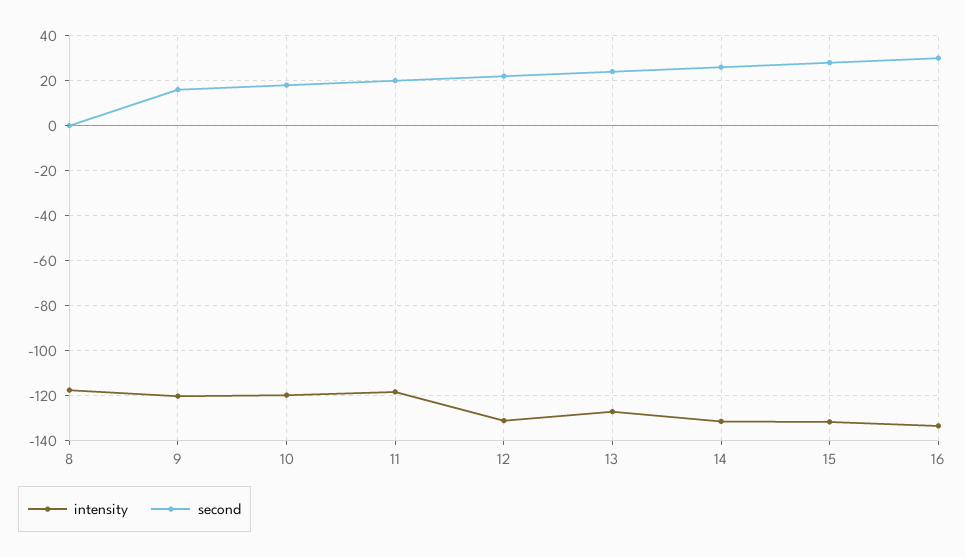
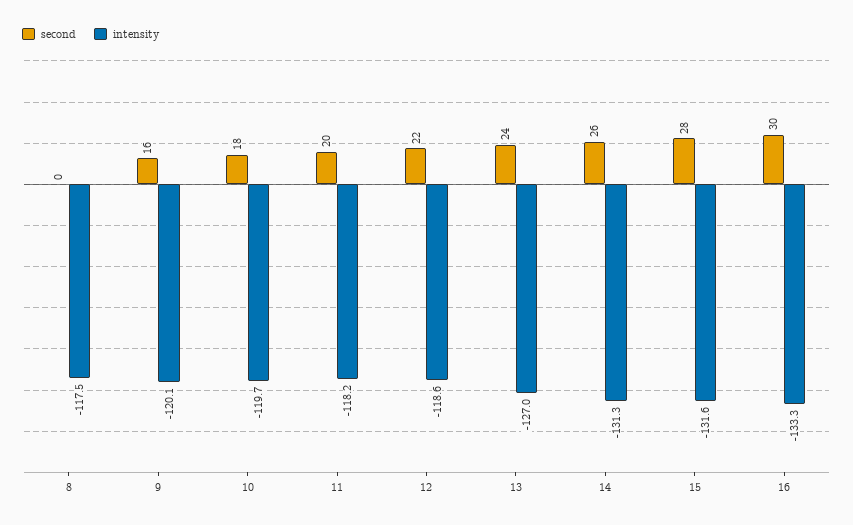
  {
    "intensity": {
      "8": -117.5,
      "9": -120.1,
      "10": -119.7,
      "11": -118.2,
-     "12": -130,
+     "12": -118.6,
      "13": -127,
      "14": -131.3,
      "15": -131.6,
      "16": -133.3
    },
    "second": {
      "8": 0,
      "9": 16,
      "10": 18,
      "11": 20,
      "12": 22,
      "13": 24,
      "14": 26,
      "15": 28,
      "16": 30
    }
  }

